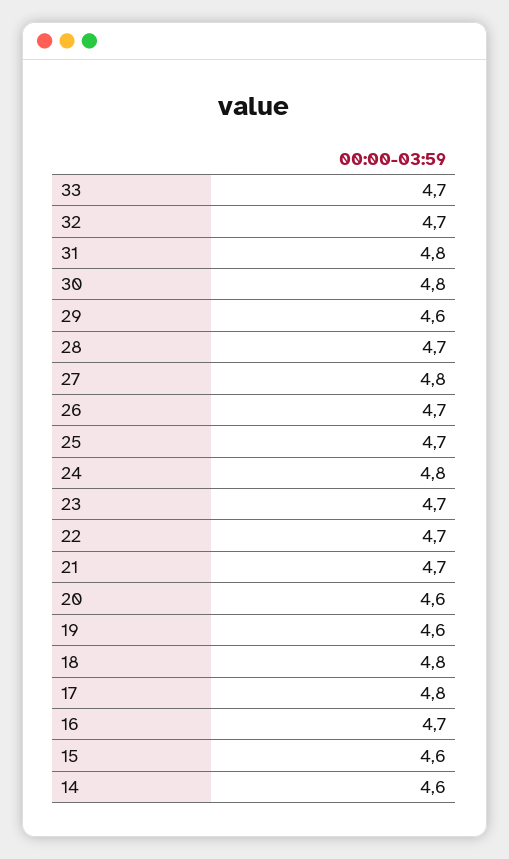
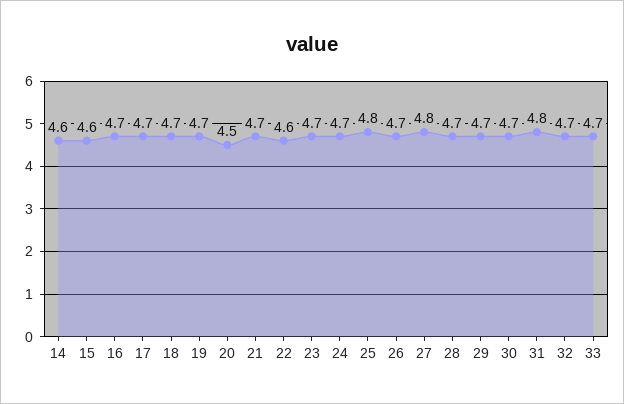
  {
    "33": 4.7,
    "32": 4.7,
    "31": 4.8,
-   "30": 4.8,
+   "30": 4.7,
-   "29": 4.6,
+   "29": 4.7,
    "28": 4.7,
    "27": 4.8,
    "26": 4.7,
-   "25": 4.7,
+   "25": 4.8,
-   "24": 4.8,
+   "24": 4.7,
    "23": 4.7,
-   "22": 4.7,
+   "22": 4.6,
    "21": 4.7,
-   "20": 4.6,
+   "20": 4.5,
-   "19": 4.6,
+   "19": 4.7,
-   "18": 4.8,
+   "18": 4.7,
-   "17": 4.8,
+   "17": 4.7,
    "16": 4.7,
    "15": 4.6,
    "14": 4.6
  }

